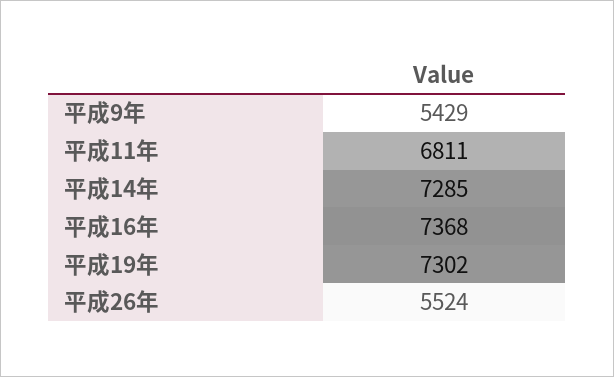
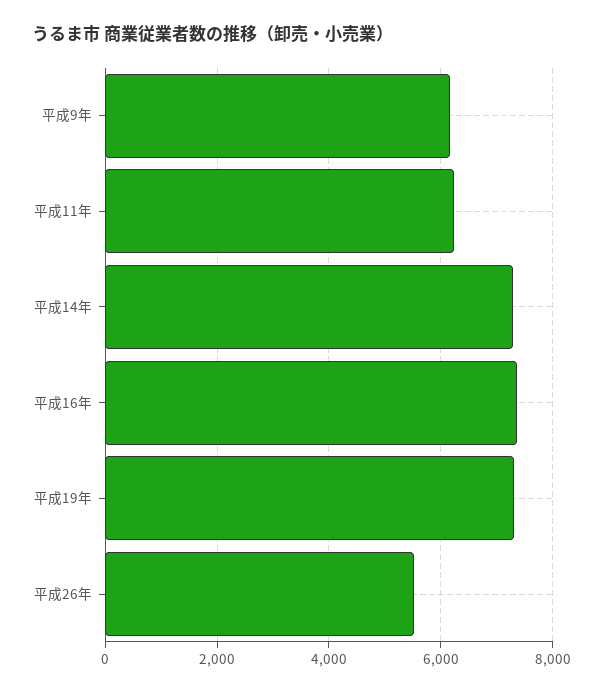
  {
-   "平成9年": 5429,
+   "平成9年": 6200,
-   "平成11年": 6811,
+   "平成11年": 6200,
    "平成14年": 7285,
    "平成16年": 7368,
    "平成19年": 7302,
    "平成26年": 5524
  }

